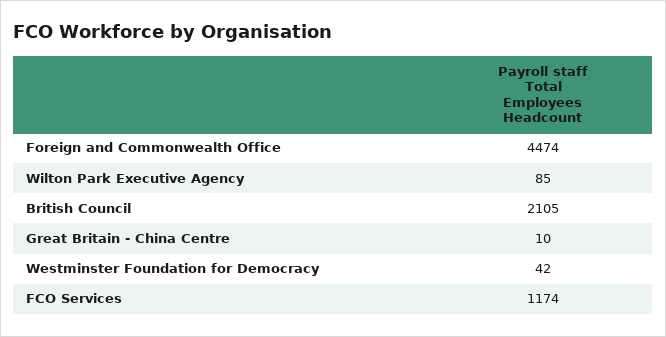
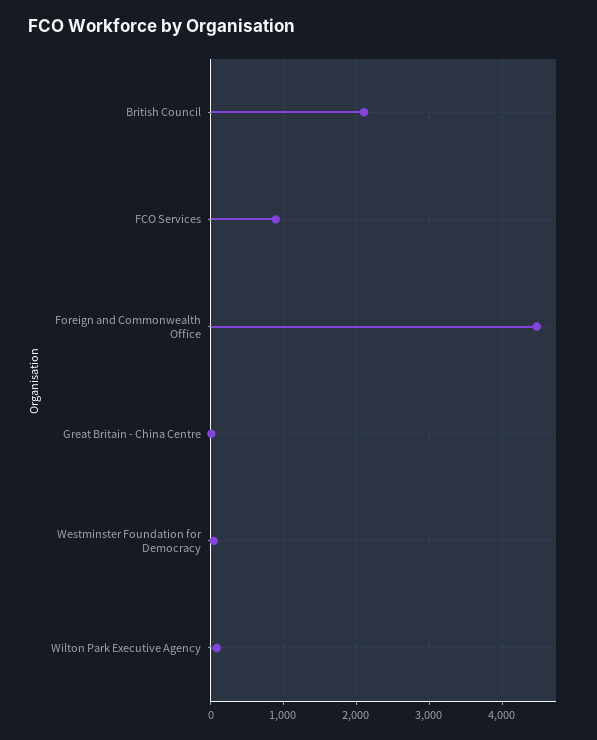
  {
    "Foreign and Commonwealth Office": 4474,
    "Wilton Park Executive Agency": 85,
    "British Council": 2105,
    "Great Britain - China Centre": 10,
    "Westminster Foundation for Democracy": 42,
-   "FCO Services": 1174
+   "FCO Services": 900
  }

